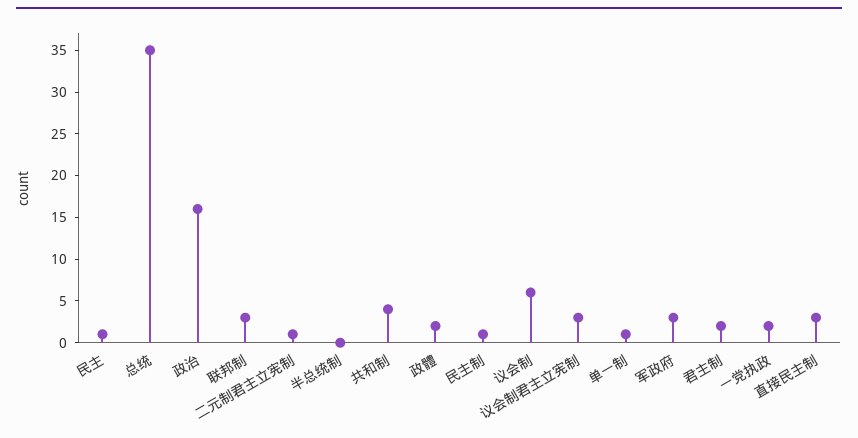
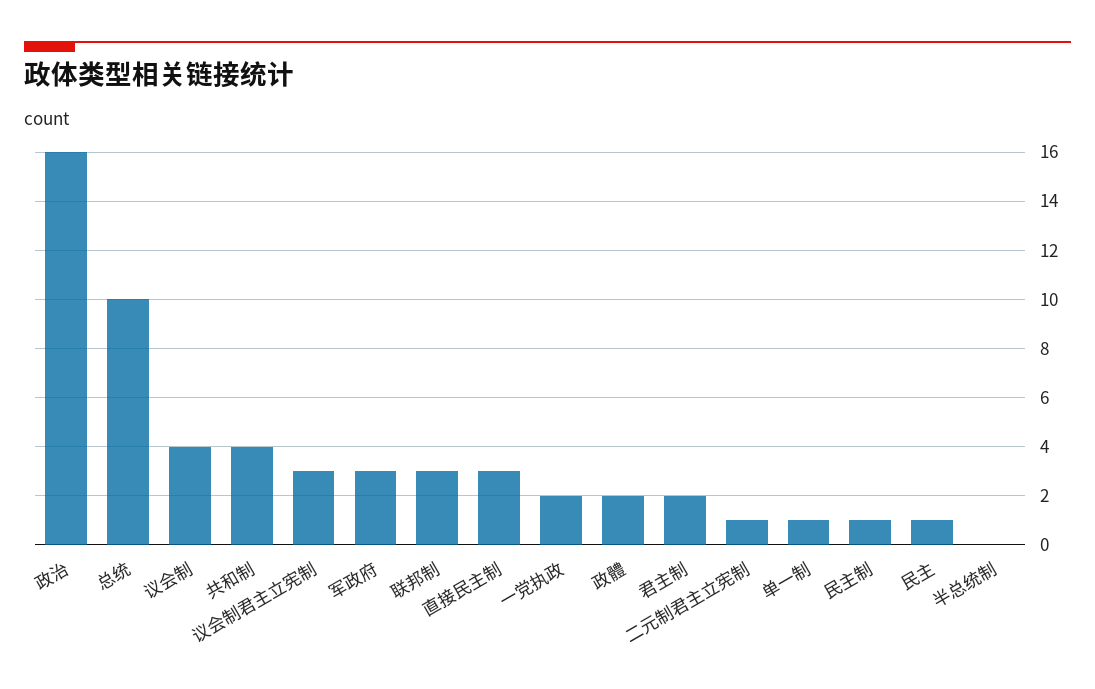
  {
    "民主": 1,
-   "总统": 35,
+   "总统": 10,
    "政治": 16,
    "联邦制": 3,
    "二元制君主立宪制": 1,
    "半总统制": 0,
    "共和制": 4,
    "政體": 2,
    "民主制": 1,
-   "议会制": 6,
+   "议会制": 4,
    "议会制君主立宪制": 3,
    "单一制": 1,
    "军政府": 3,
    "君主制": 2,
    "一党执政": 2,
    "直接民主制": 3
  }

